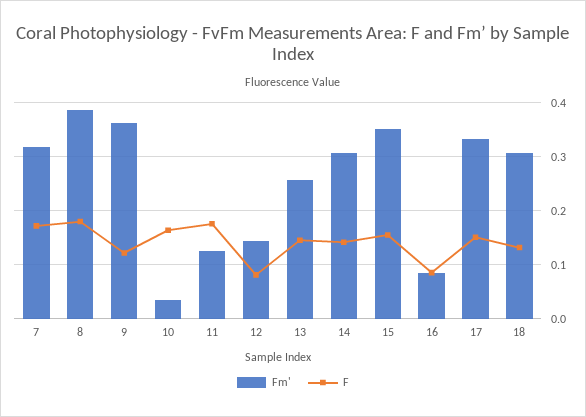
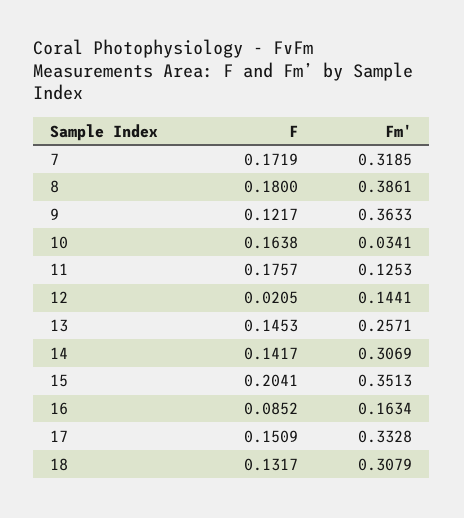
  {
    "Fm'": {
      "7": 0.3185,
      "8": 0.3861,
      "9": 0.3633,
      "10": 0.0341,
      "11": 0.1253,
      "12": 0.1441,
      "13": 0.2571,
      "14": 0.3069,
      "15": 0.3513,
-     "16": 0.08,
+     "16": 0.1634,
      "17": 0.3328,
      "18": 0.3079
    },
    "F": {
      "7": 0.1719,
      "8": 0.18,
      "9": 0.1217,
      "10": 0.1638,
      "11": 0.1757,
-     "12": 0.08,
+     "12": 0.0205,
      "13": 0.1453,
      "14": 0.1417,
-     "15": 0.16,
+     "15": 0.2041,
      "16": 0.0852,
      "17": 0.1509,
      "18": 0.1317
    }
  }

